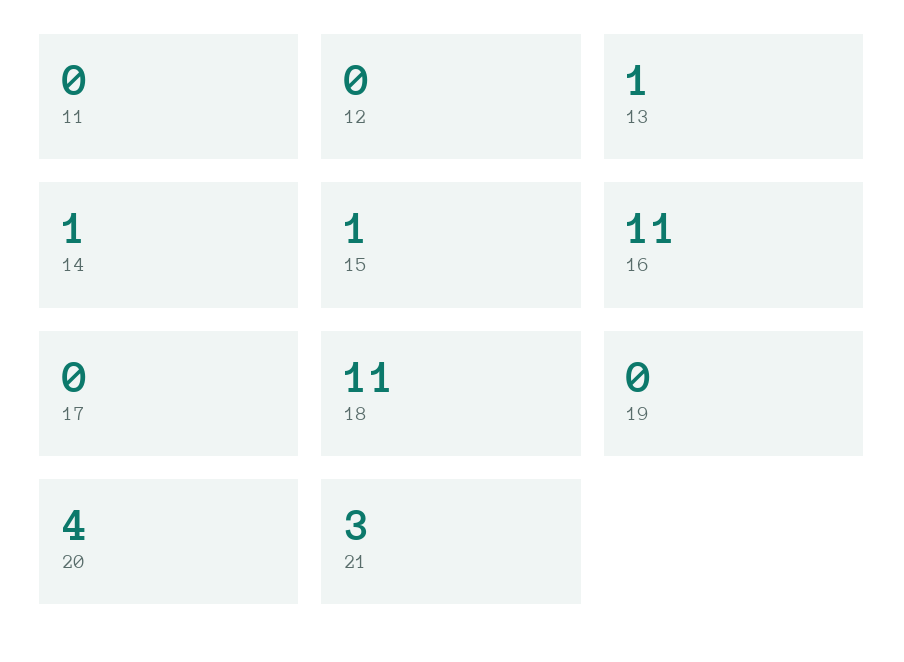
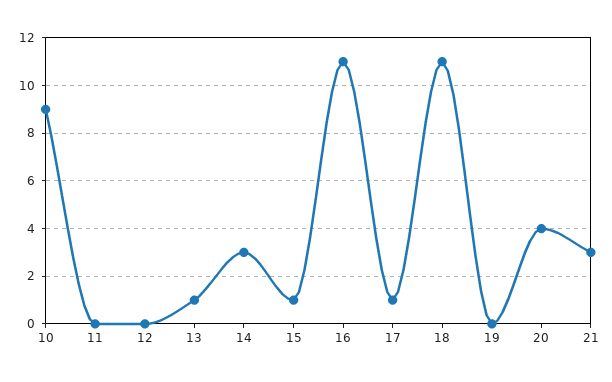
  {
    "11": 0,
    "12": 0,
    "13": 1,
-   "14": 1,
+   "14": 3,
    "15": 1,
    "16": 11,
-   "17": 0,
+   "17": 1,
    "18": 11,
    "19": 0,
    "20": 4,
-   "21": 3
+   "21": 3,
+   "10": 9
  }

